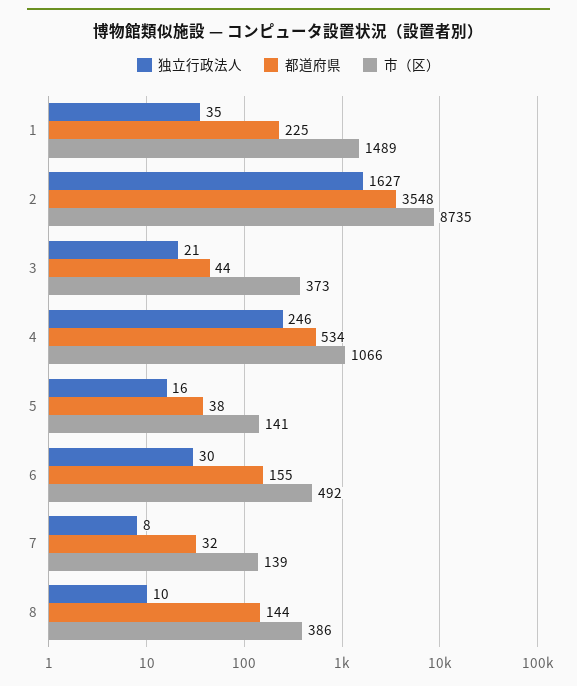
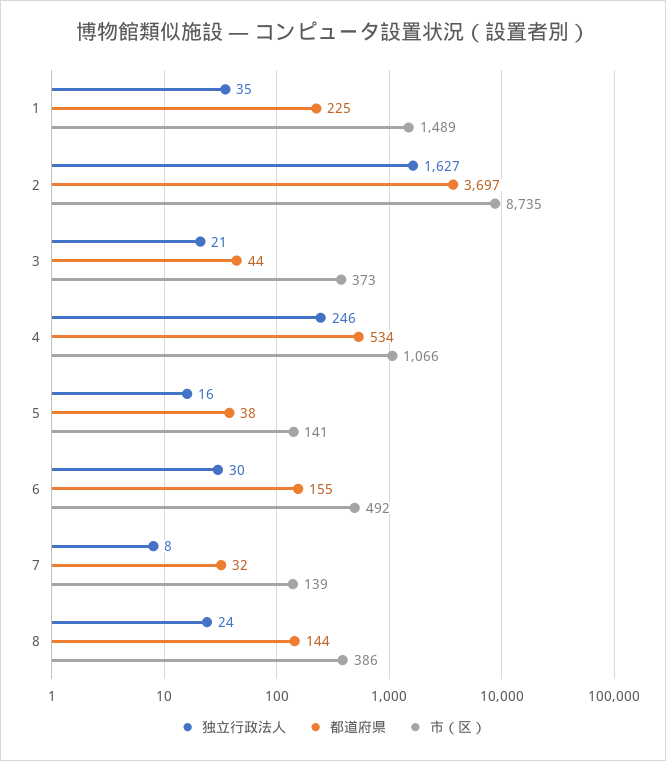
  {
    "独立行政法人": {
      "1": 35,
      "2": 1627,
      "3": 21,
      "4": 246,
      "5": 16,
      "6": 30,
      "7": 8,
-     "8": 10
+     "8": 24
    },
    "都道府県": {
      "1": 225,
-     "2": 3548,
+     "2": 3697,
      "3": 44,
      "4": 534,
      "5": 38,
      "6": 155,
      "7": 32,
      "8": 144
    },
    "市（区）": {
      "1": 1489,
      "2": 8735,
      "3": 373,
      "4": 1066,
      "5": 141,
      "6": 492,
      "7": 139,
      "8": 386
    }
  }

